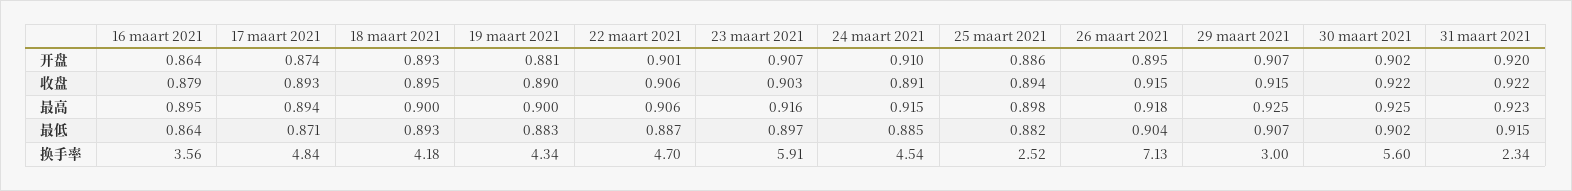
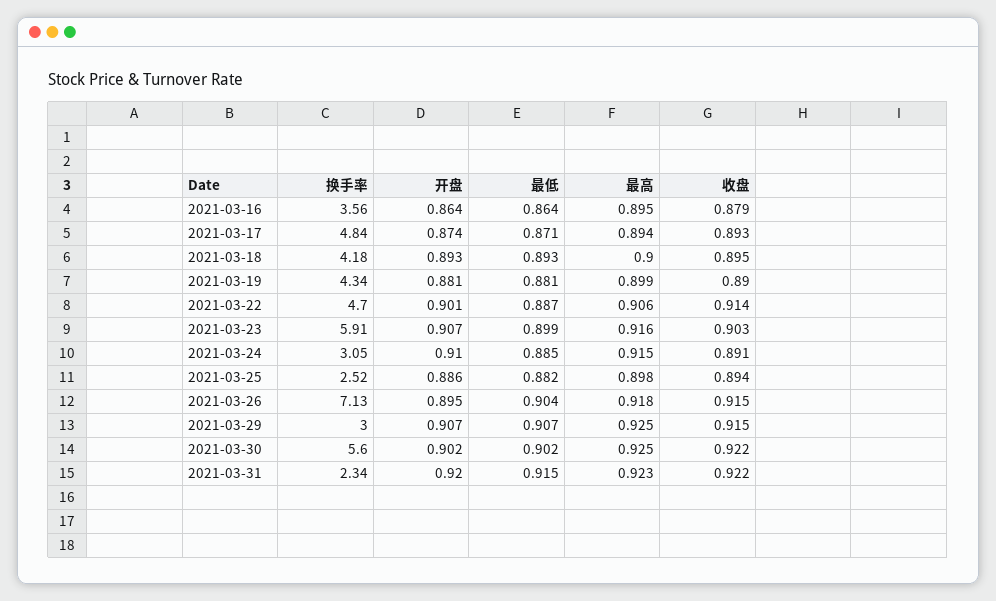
  {
    "16 maart 2021": {
      "开盘": 0.864,
      "收盘": 0.879,
      "最高": 0.895,
      "最低": 0.864,
      "换手率": 3.56
    },
    "17 maart 2021": {
      "开盘": 0.874,
      "收盘": 0.893,
      "最高": 0.894,
      "最低": 0.871,
      "换手率": 4.84
    },
    "18 maart 2021": {
      "开盘": 0.893,
      "收盘": 0.895,
      "最高": 0.9,
      "最低": 0.893,
      "换手率": 4.18
    },
    "19 maart 2021": {
      "开盘": 0.881,
      "收盘": 0.89,
-     "最高": 0.9,
+     "最高": 0.899,
-     "最低": 0.883,
+     "最低": 0.881,
      "换手率": 4.34
    },
    "22 maart 2021": {
      "开盘": 0.901,
-     "收盘": 0.906,
+     "收盘": 0.914,
      "最高": 0.906,
      "最低": 0.887,
      "换手率": 4.7
    },
    "23 maart 2021": {
      "开盘": 0.907,
      "收盘": 0.903,
      "最高": 0.916,
-     "最低": 0.897,
+     "最低": 0.899,
      "换手率": 5.91
    },
    "24 maart 2021": {
      "开盘": 0.91,
      "收盘": 0.891,
      "最高": 0.915,
      "最低": 0.885,
-     "换手率": 4.54
+     "换手率": 3.05
    },
    "25 maart 2021": {
      "开盘": 0.886,
      "收盘": 0.894,
      "最高": 0.898,
      "最低": 0.882,
      "换手率": 2.52
    },
    "26 maart 2021": {
      "开盘": 0.895,
      "收盘": 0.915,
      "最高": 0.918,
      "最低": 0.904,
      "换手率": 7.13
    },
    "29 maart 2021": {
      "开盘": 0.907,
      "收盘": 0.915,
      "最高": 0.925,
      "最低": 0.907,
      "换手率": 3
    },
    "30 maart 2021": {
      "开盘": 0.902,
      "收盘": 0.922,
      "最高": 0.925,
      "最低": 0.902,
      "换手率": 5.6
    },
    "31 maart 2021": {
      "开盘": 0.92,
      "收盘": 0.922,
      "最高": 0.923,
      "最低": 0.915,
      "换手率": 2.34
    }
  }

